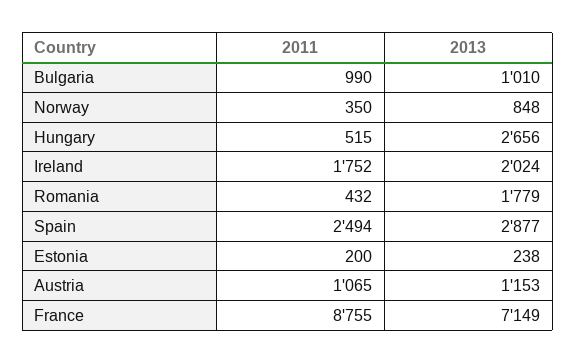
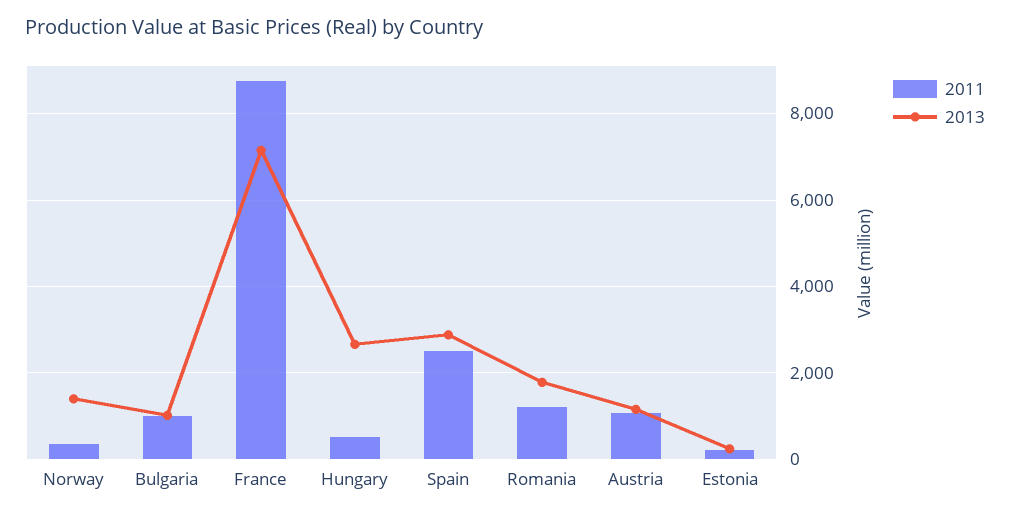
  {
    "2011": {
      "Bulgaria": 990,
      "Norway": 350,
      "Hungary": 515,
-     "Ireland": 1752,
-     "Romania": 432,
+     "Romania": 1200,
      "Spain": 2494,
      "Estonia": 200,
      "Austria": 1065,
      "France": 8755
    },
    "2013": {
      "Bulgaria": 1010,
-     "Norway": 848,
+     "Norway": 1400,
      "Hungary": 2656,
-     "Ireland": 2024,
      "Romania": 1779,
      "Spain": 2877,
      "Estonia": 238,
      "Austria": 1153,
      "France": 7149
    }
  }

